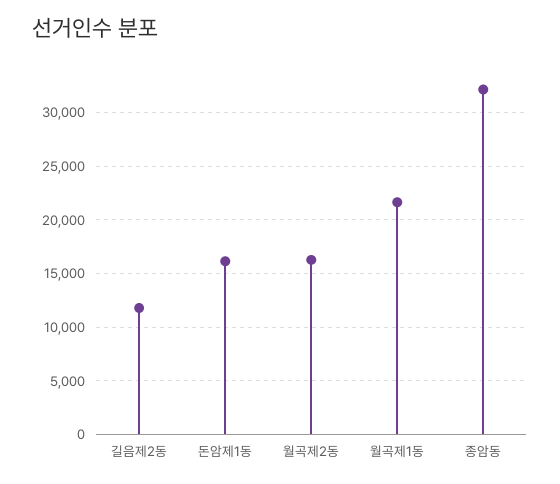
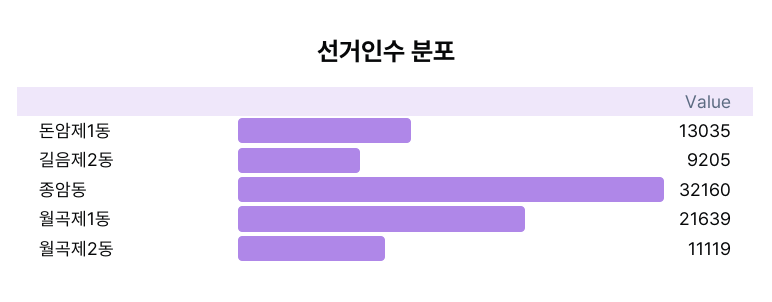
  {
-   "길음제2동": 12000,
+   "길음제2동": 9205,
-   "돈암제1동": 16000,
+   "돈암제1동": 13035,
-   "월곡제2동": 16000,
+   "월곡제2동": 11119,
    "월곡제1동": 21639,
    "종암동": 32160
  }

